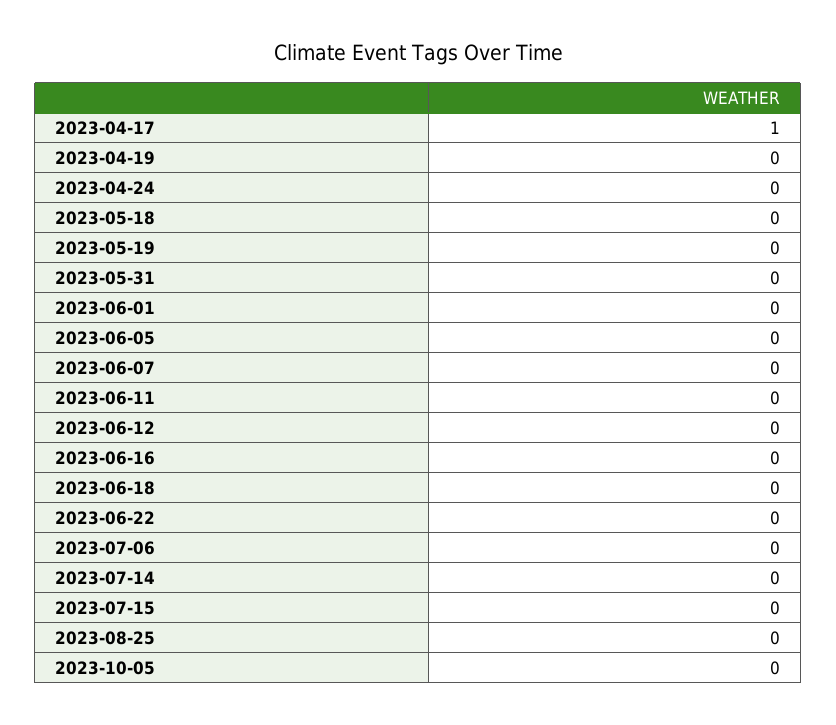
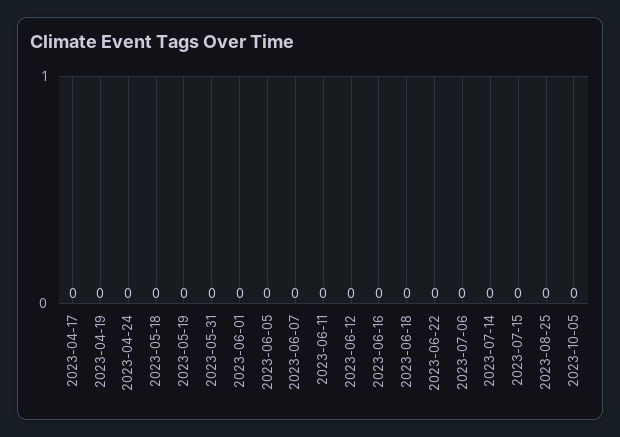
  {
-   "2023-04-17": 1,
+   "2023-04-17": 0,
    "2023-04-19": 0,
    "2023-04-24": 0,
    "2023-05-18": 0,
    "2023-05-19": 0,
    "2023-05-31": 0,
    "2023-06-01": 0,
    "2023-06-05": 0,
    "2023-06-07": 0,
    "2023-06-11": 0,
    "2023-06-12": 0,
    "2023-06-16": 0,
    "2023-06-18": 0,
    "2023-06-22": 0,
    "2023-07-06": 0,
    "2023-07-14": 0,
    "2023-07-15": 0,
    "2023-08-25": 0,
    "2023-10-05": 0
  }

